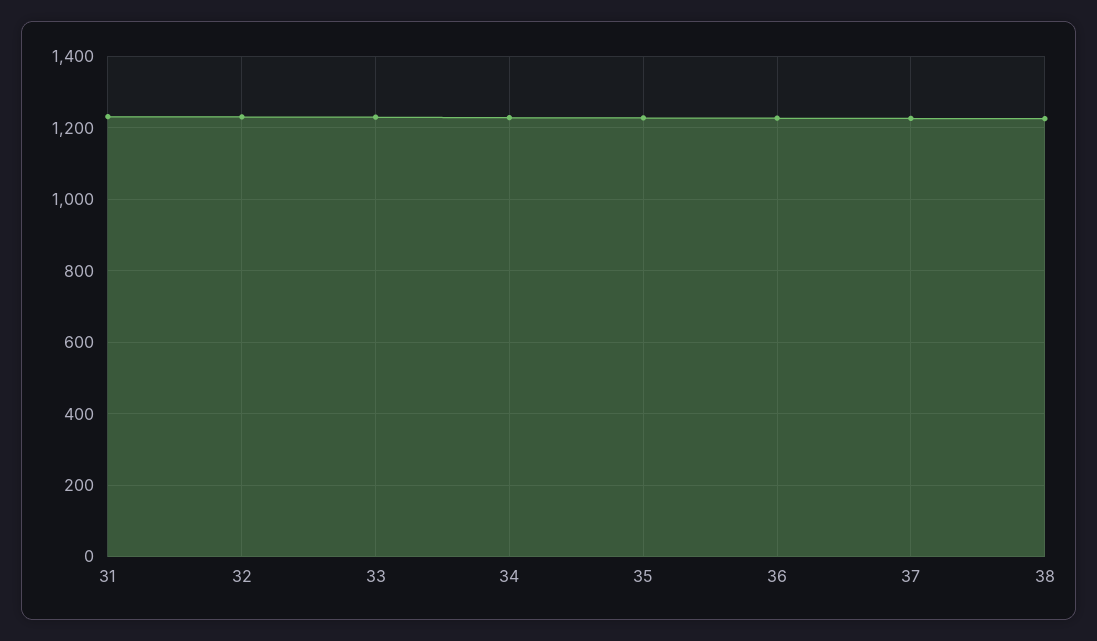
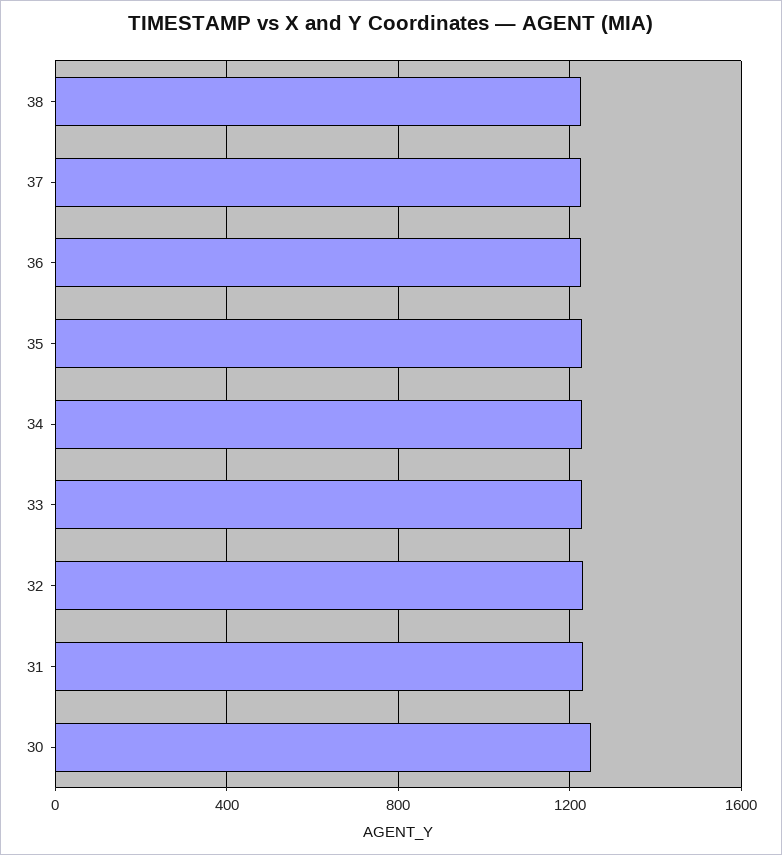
  {
    "31": 1240,
    "32": 1240,
    "33": 1220,
    "34": 1220,
    "35": 1220,
    "36": 1220,
    "37": 1220,
-   "38": 1220
+   "38": 1220,
+   "30": 1250
  }

